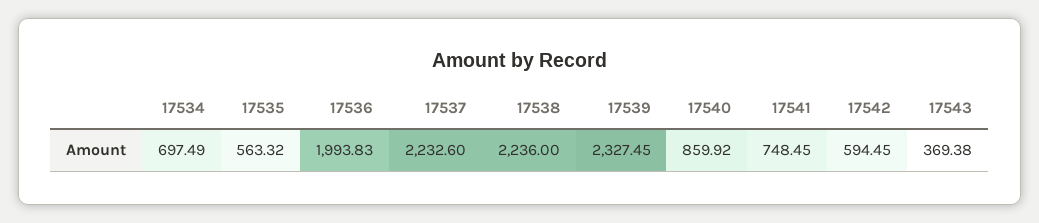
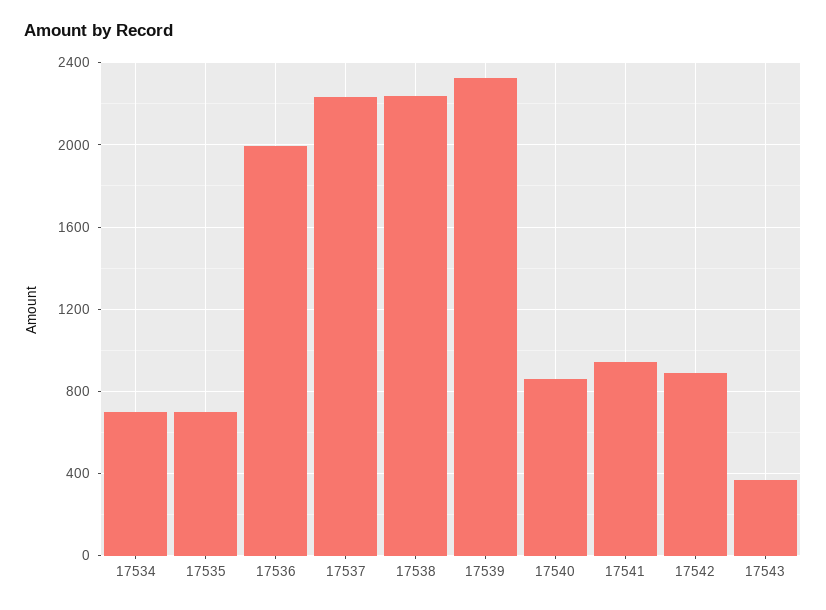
  {
    "17534": 697.49,
-   "17535": 563.32,
+   "17535": 700,
    "17536": 1993.83,
    "17537": 2232.6,
    "17538": 2236,
    "17539": 2327.45,
    "17540": 859.92,
-   "17541": 748.45,
+   "17541": 950,
-   "17542": 594.45,
+   "17542": 900,
    "17543": 369.38
  }

